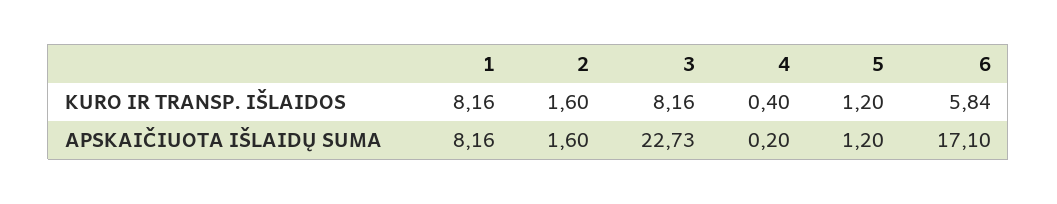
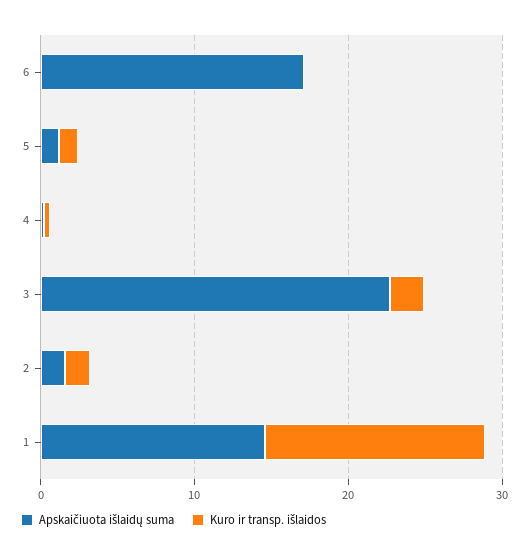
  {
    "KURO IR TRANSP. IŠLAIDOS": {
-     "1": 8.16,
+     "1": 14,
      "2": 1.6,
-     "3": 8.16,
+     "3": 2,
      "4": 0.4,
      "5": 1.2,
-     "6": 5.84
+     "6": 0
    },
    "APSKAIČIUOTA IŠLAIDŲ SUMA": {
-     "1": 8.16,
+     "1": 14,
      "2": 1.6,
      "3": 22.73,
      "4": 0.2,
      "5": 1.2,
      "6": 17.1
    }
  }

